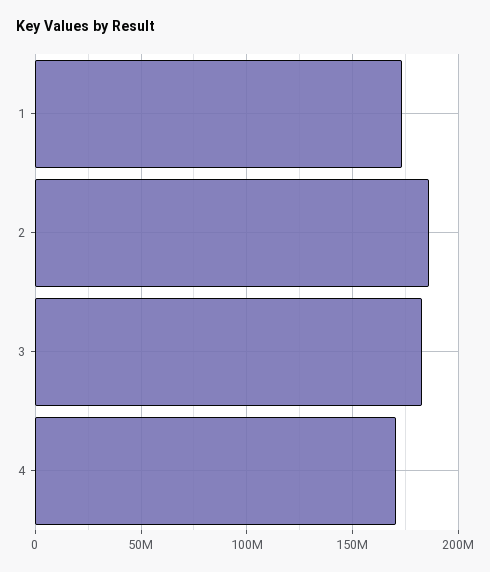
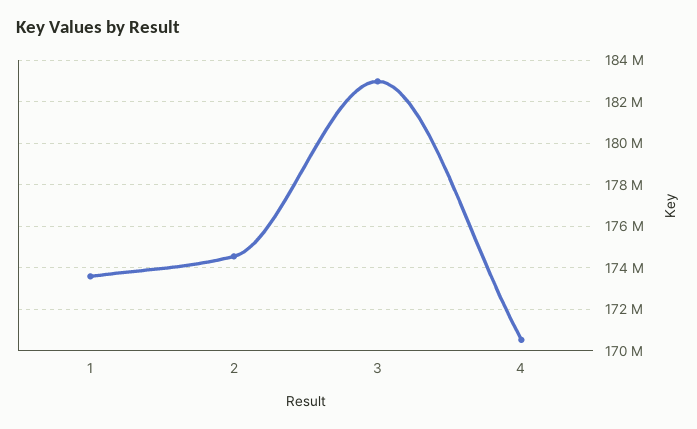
  {
    "1": 173500000,
-   "2": 185000000,
+   "2": 174500000,
    "3": 183000000,
    "4": 170500000
  }

